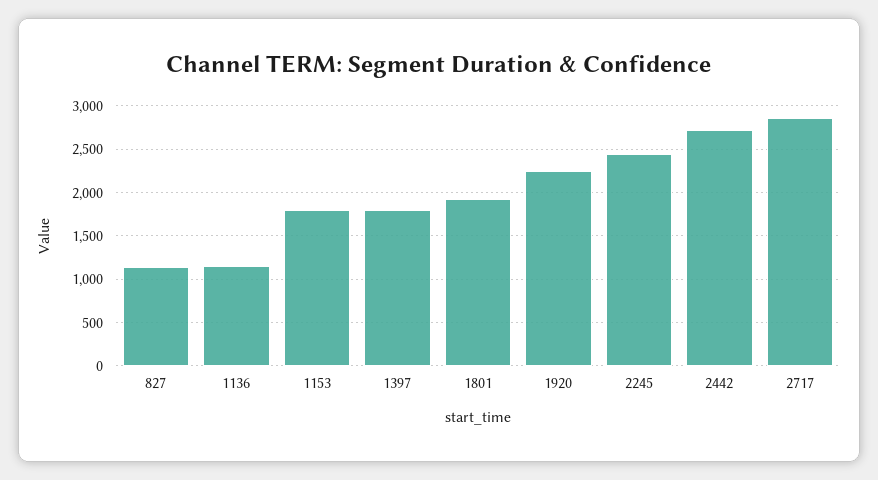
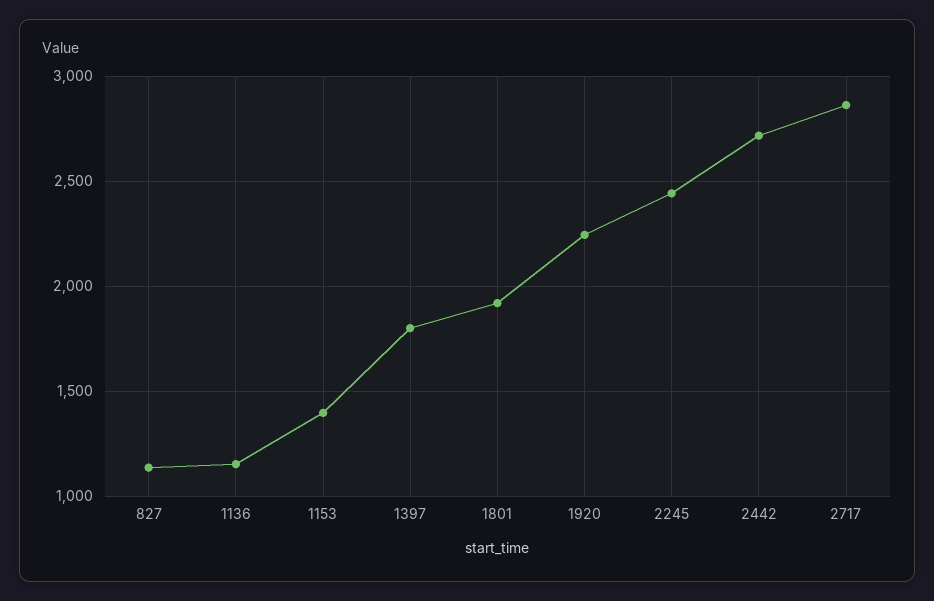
  {
    "827": 1150,
    "1136": 1150,
-   "1153": 1800,
+   "1153": 1400,
    "1397": 1800,
    "1801": 1900,
    "1920": 2250,
    "2245": 2450,
    "2442": 2700,
    "2717": 2850
  }

